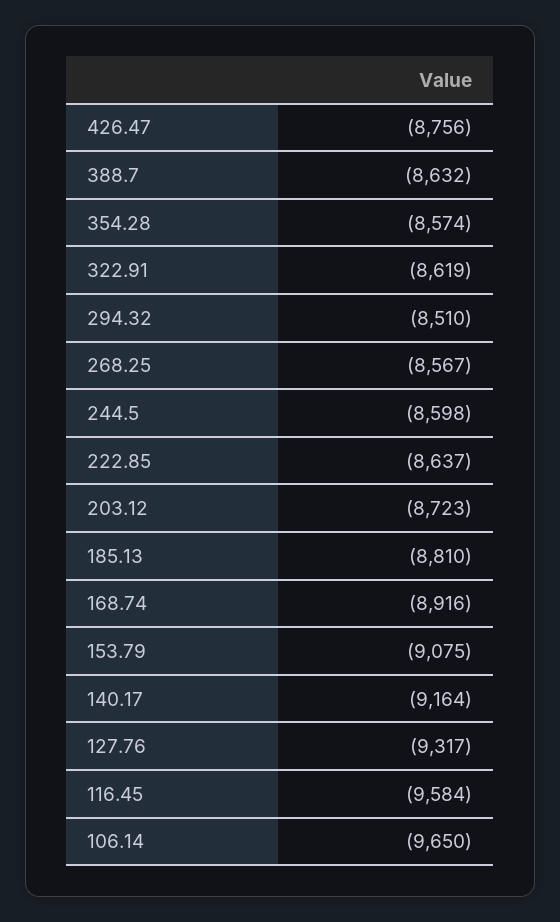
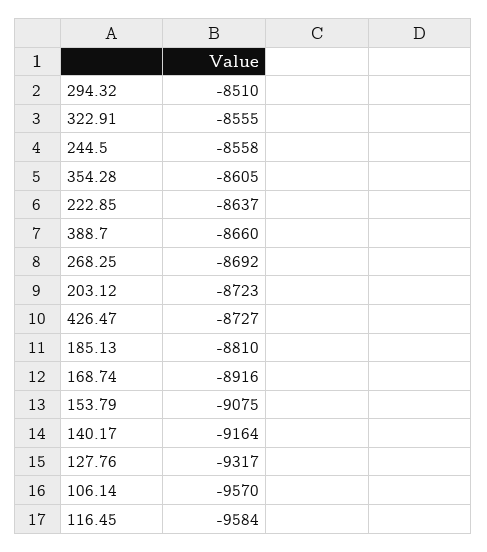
  {
-   "426.47": -8756,
+   "426.47": -8727,
-   "388.7": -8632,
+   "388.7": -8660,
-   "354.28": -8574,
+   "354.28": -8605,
-   "322.91": -8619,
+   "322.91": -8555,
    "294.32": -8510,
-   "268.25": -8567,
+   "268.25": -8692,
-   "244.5": -8598,
+   "244.5": -8558,
    "222.85": -8637,
    "203.12": -8723,
    "185.13": -8810,
    "168.74": -8916,
    "153.79": -9075,
    "140.17": -9164,
    "127.76": -9317,
    "116.45": -9584,
-   "106.14": -9650
+   "106.14": -9570
  }

